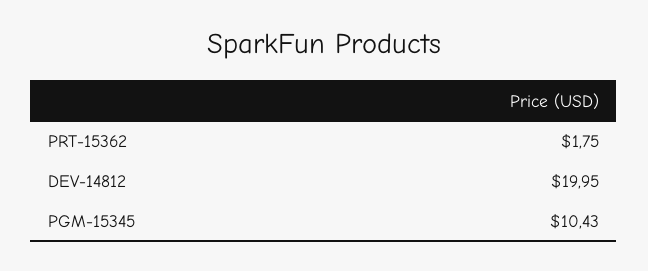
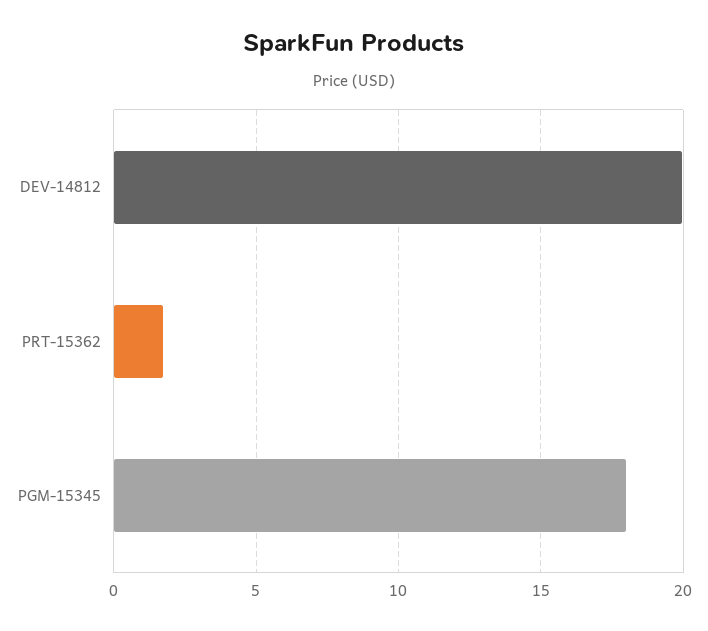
  {
    "PRT-15362": 1.75,
    "DEV-14812": 19.95,
-   "PGM-15345": 10.43
+   "PGM-15345": 18
  }

